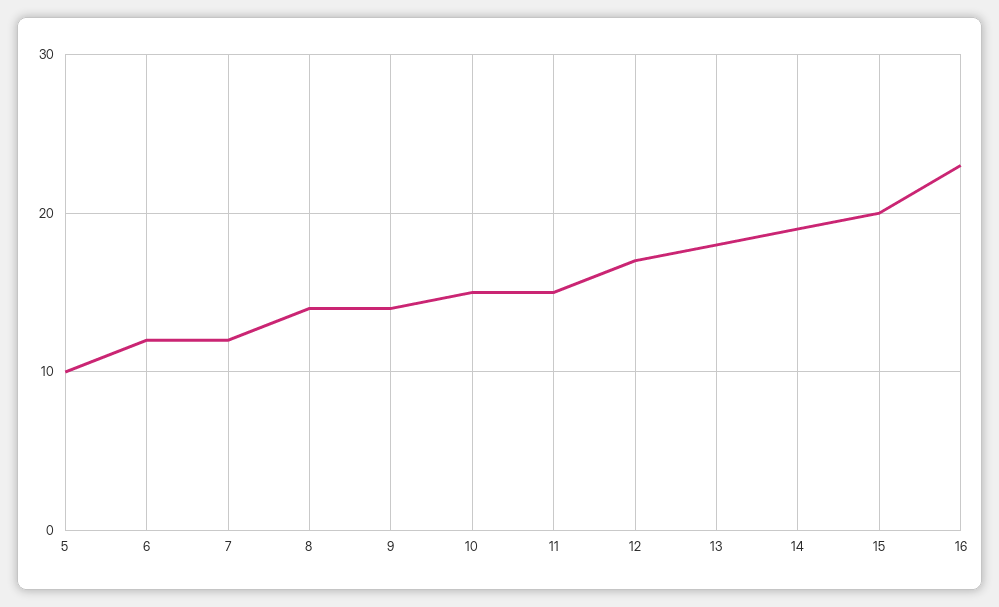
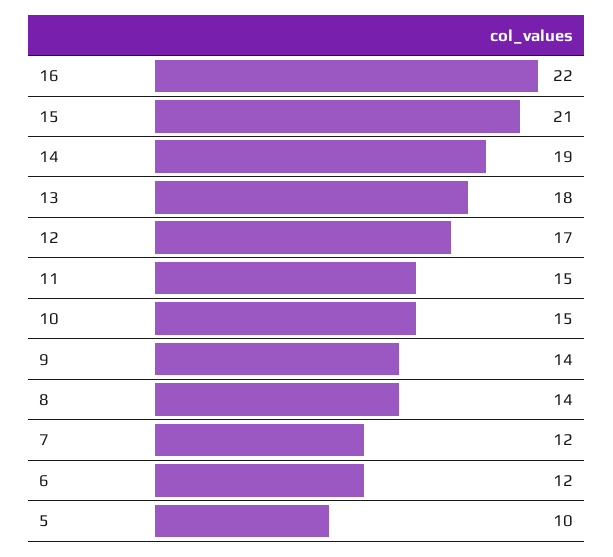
  {
    "5": 10,
    "6": 12,
    "7": 12,
    "8": 14,
    "9": 14,
    "10": 15,
    "11": 15,
    "12": 17,
    "13": 18,
    "14": 19,
-   "15": 20,
+   "15": 21,
-   "16": 23
+   "16": 22
  }

